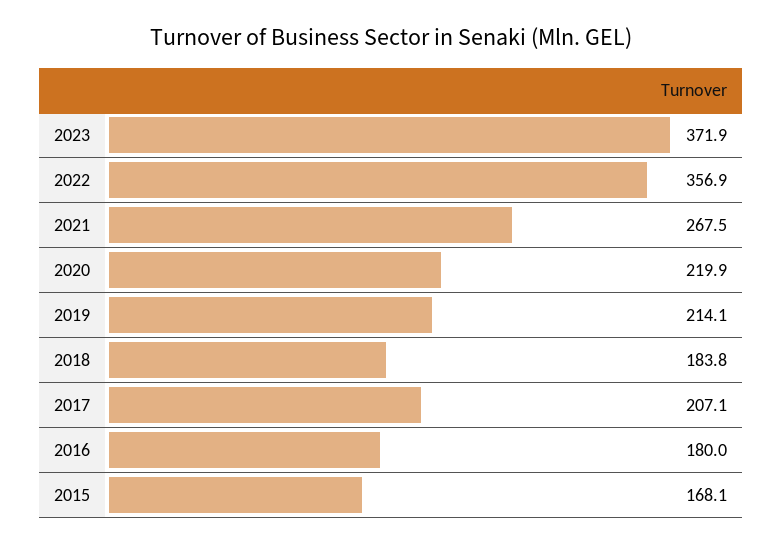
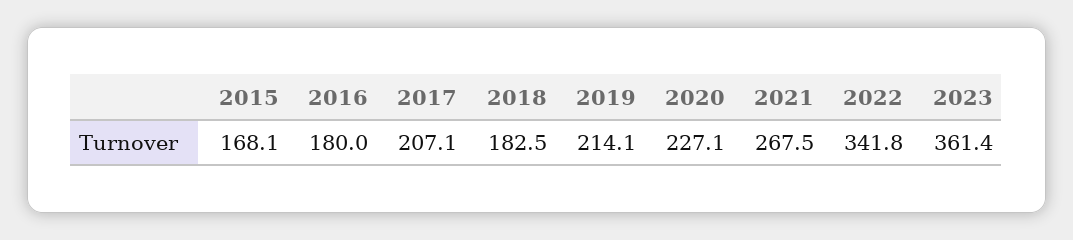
  {
-   "2023": 371.9,
+   "2023": 361.4,
-   "2022": 356.9,
+   "2022": 341.8,
    "2021": 267.5,
-   "2020": 219.9,
+   "2020": 227.1,
    "2019": 214.1,
-   "2018": 183.8,
+   "2018": 182.5,
    "2017": 207.1,
    "2016": 180,
    "2015": 168.1
  }

